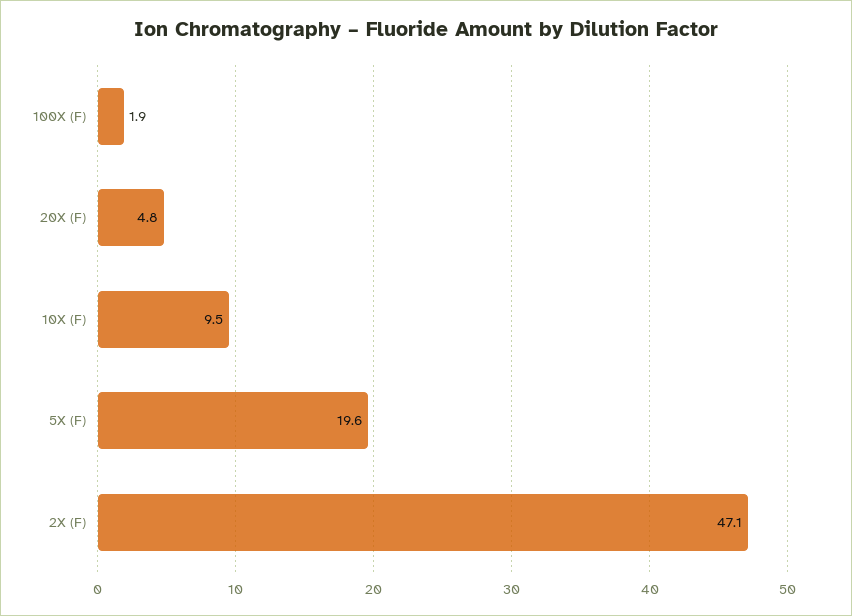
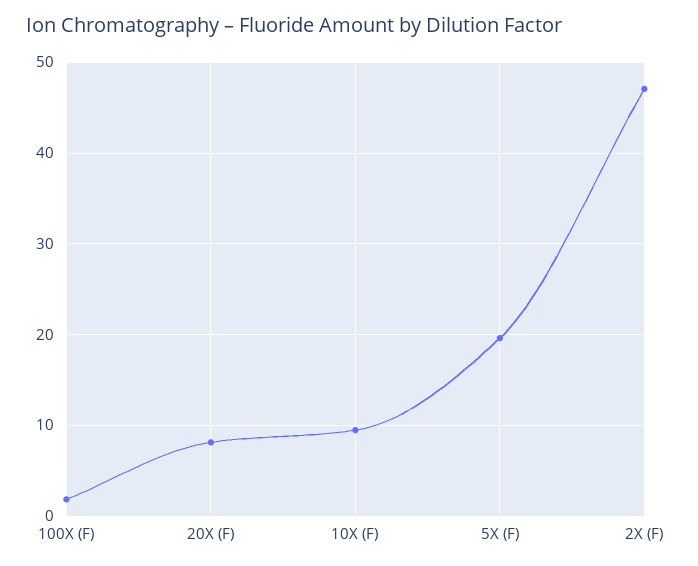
  {
    "100X (F)": 1.9,
-   "20X (F)": 4.8,
+   "20X (F)": 8,
    "10X (F)": 9.5,
    "5X (F)": 19.6,
    "2X (F)": 47.1
  }

